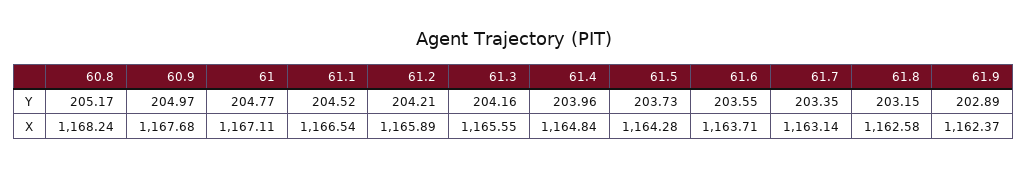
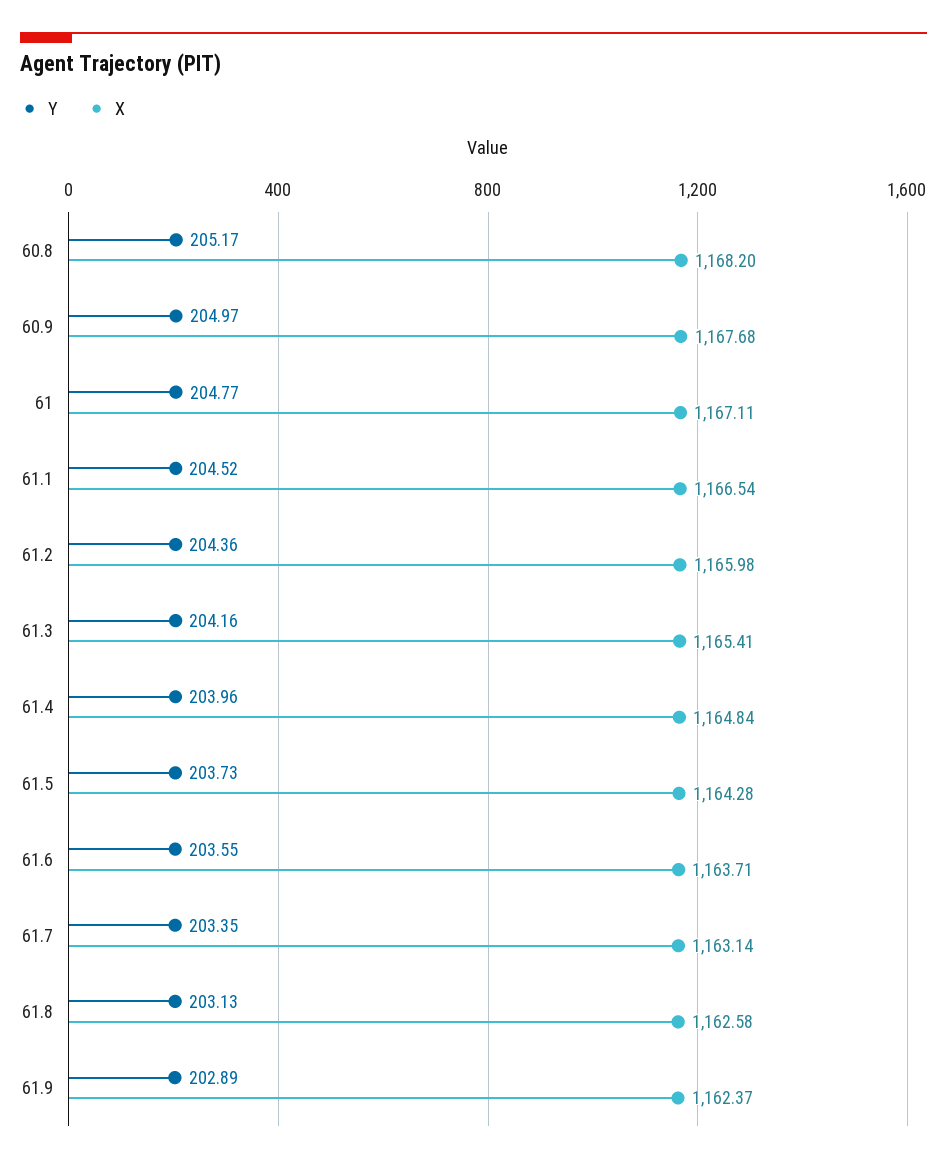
  {
    "Y": {
      "60.8": 205.17,
      "60.9": 204.97,
      "61": 204.77,
      "61.1": 204.52,
-     "61.2": 204.21,
+     "61.2": 204.36,
      "61.3": 204.16,
      "61.4": 203.96,
      "61.5": 203.73,
      "61.6": 203.55,
      "61.7": 203.35,
-     "61.8": 203.15,
+     "61.8": 203.13,
      "61.9": 202.89
    },
    "X": {
-     "60.8": 1168.24,
+     "60.8": 1168.2,
      "60.9": 1167.68,
      "61": 1167.11,
      "61.1": 1166.54,
-     "61.2": 1165.89,
+     "61.2": 1165.98,
-     "61.3": 1165.55,
+     "61.3": 1165.41,
      "61.4": 1164.84,
      "61.5": 1164.28,
      "61.6": 1163.71,
      "61.7": 1163.14,
      "61.8": 1162.58,
      "61.9": 1162.37
    }
  }

